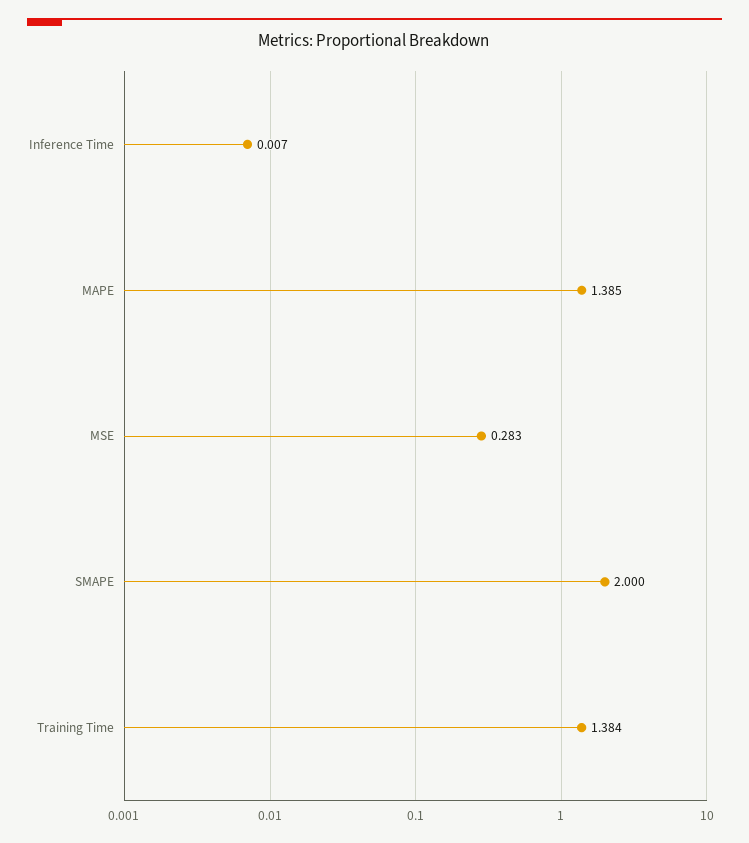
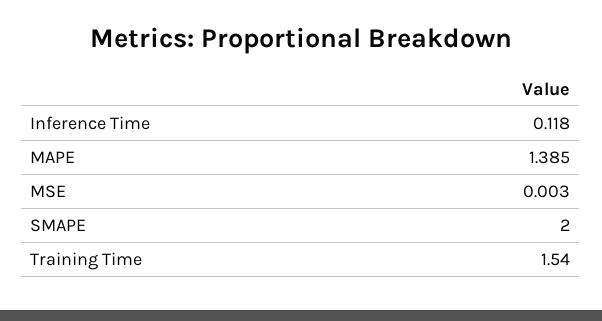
  {
-   "Inference Time": 0.007,
+   "Inference Time": 0.118,
    "MAPE": 1.385,
-   "MSE": 0.283,
+   "MSE": 0.003,
    "SMAPE": 2,
-   "Training Time": 1.384
+   "Training Time": 1.54
  }

